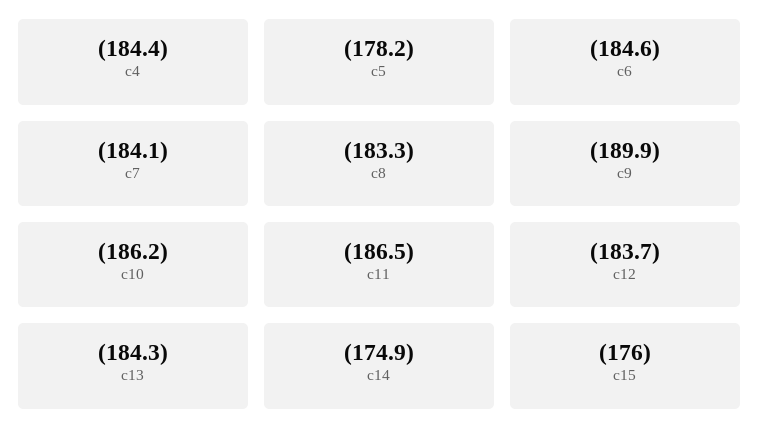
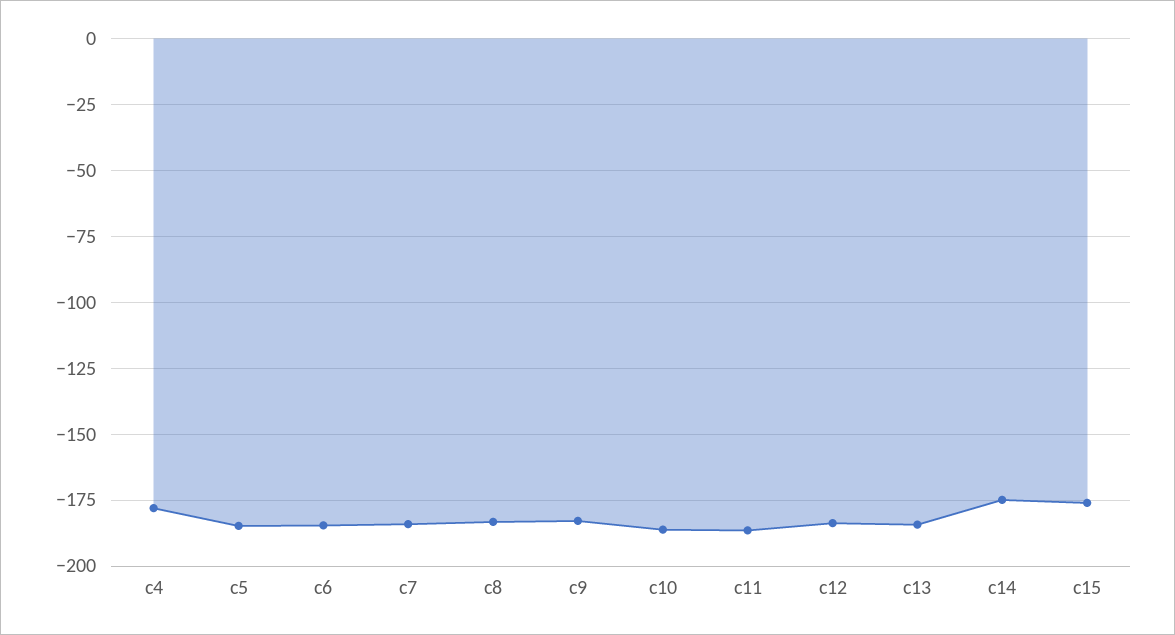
  {
-   "c4": -184.4,
+   "c4": -177.5,
-   "c5": -178.2,
+   "c5": -185,
    "c6": -184.6,
    "c7": -184.1,
    "c8": -183.3,
-   "c9": -189.9,
+   "c9": -182.5,
    "c10": -186.2,
    "c11": -186.5,
    "c12": -183.7,
    "c13": -184.3,
    "c14": -174.9,
    "c15": -176
  }

